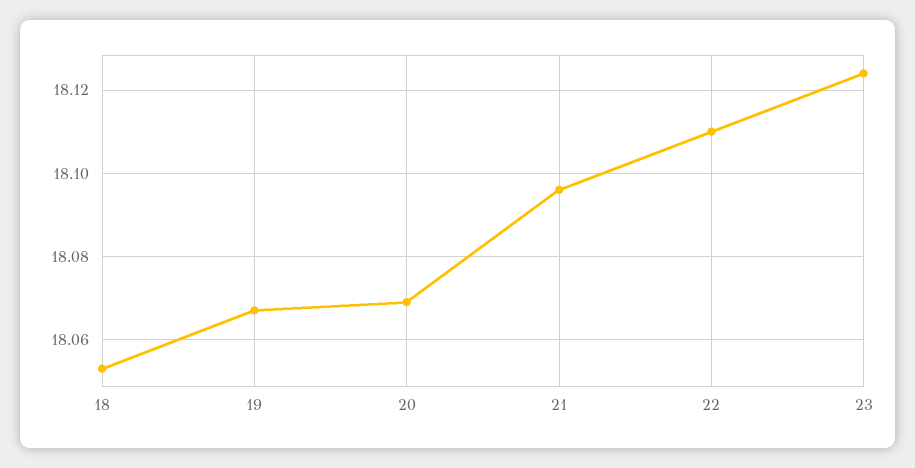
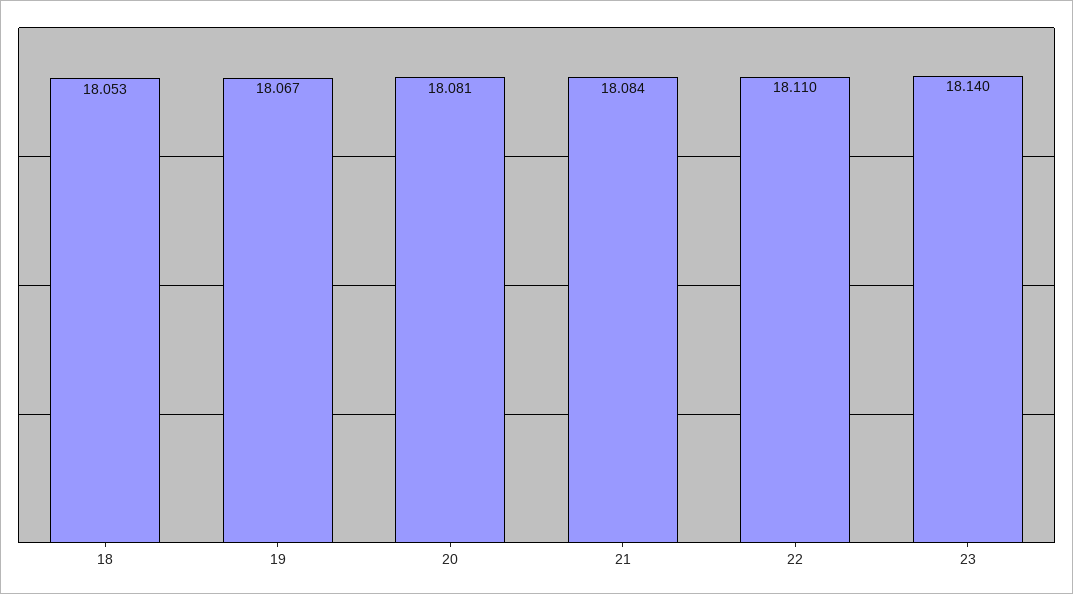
  {
    "18": 18.053,
    "19": 18.067,
-   "20": 18.07,
+   "20": 18.081,
-   "21": 18.095,
+   "21": 18.084,
    "22": 18.11,
-   "23": 18.125
+   "23": 18.14
  }

